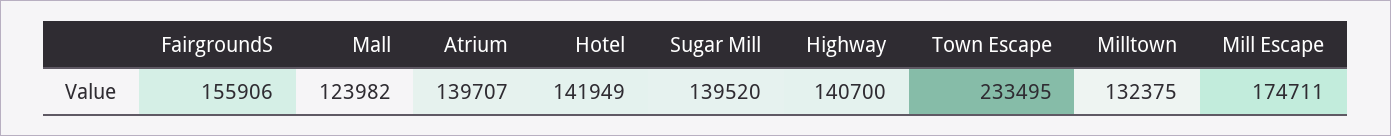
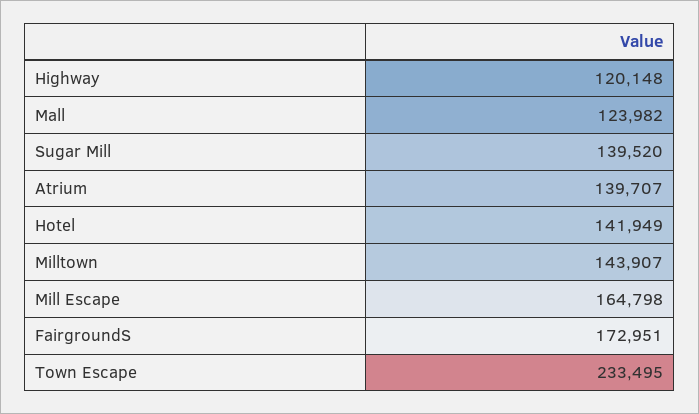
  {
-   "FairgroundS": 155906,
+   "FairgroundS": 172951,
    "Mall": 123982,
    "Atrium": 139707,
    "Hotel": 141949,
    "Sugar Mill": 139520,
-   "Highway": 140700,
+   "Highway": 120148,
    "Town Escape": 233495,
-   "Milltown": 132375,
+   "Milltown": 143907,
-   "Mill Escape": 174711
+   "Mill Escape": 164798
  }

